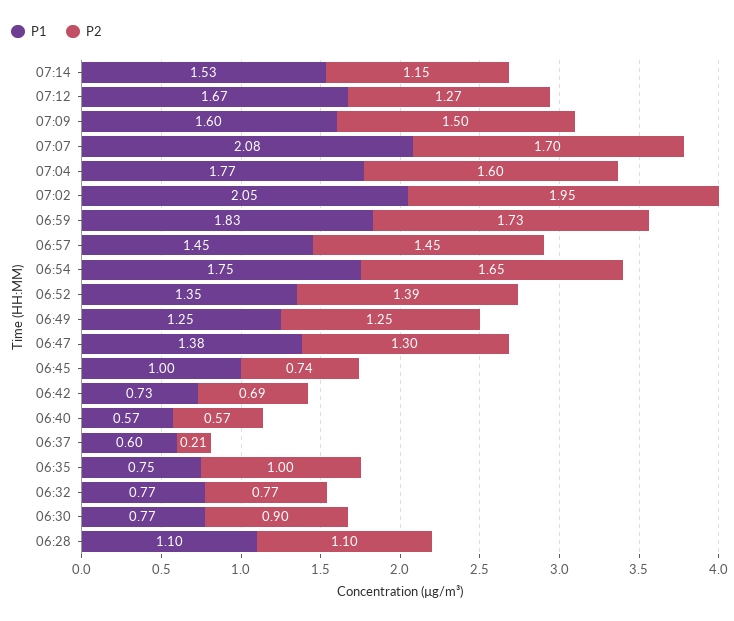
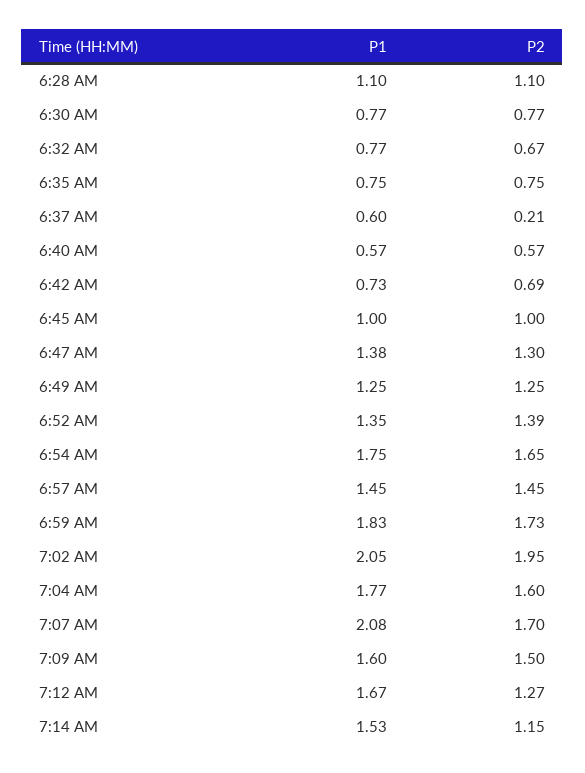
  {
    "P1": {
      "07:14": 1.53,
      "07:12": 1.67,
      "07:09": 1.6,
      "07:07": 2.08,
      "07:04": 1.77,
      "07:02": 2.05,
      "06:59": 1.83,
      "06:57": 1.45,
      "06:54": 1.75,
      "06:52": 1.35,
      "06:49": 1.25,
      "06:47": 1.38,
      "06:45": 1,
      "06:42": 0.73,
      "06:40": 0.57,
      "06:37": 0.6,
      "06:35": 0.75,
      "06:32": 0.77,
      "06:30": 0.77,
      "06:28": 1.1
    },
    "P2": {
      "07:14": 1.15,
      "07:12": 1.27,
      "07:09": 1.5,
      "07:07": 1.7,
      "07:04": 1.6,
      "07:02": 1.95,
      "06:59": 1.73,
      "06:57": 1.45,
      "06:54": 1.65,
      "06:52": 1.39,
      "06:49": 1.25,
      "06:47": 1.3,
-     "06:45": 0.74,
+     "06:45": 1,
      "06:42": 0.69,
      "06:40": 0.57,
      "06:37": 0.21,
-     "06:35": 1,
+     "06:35": 0.75,
-     "06:32": 0.77,
+     "06:32": 0.67,
-     "06:30": 0.9,
+     "06:30": 0.77,
      "06:28": 1.1
    }
  }

